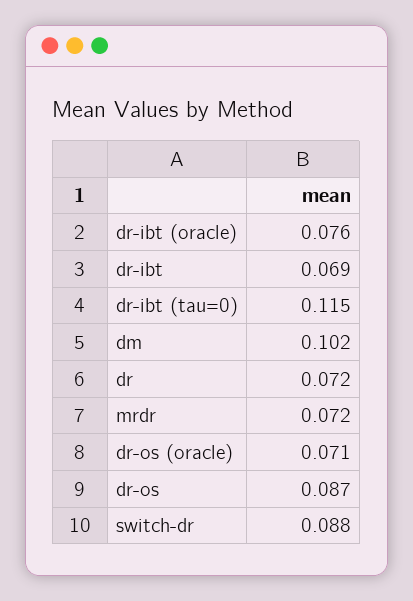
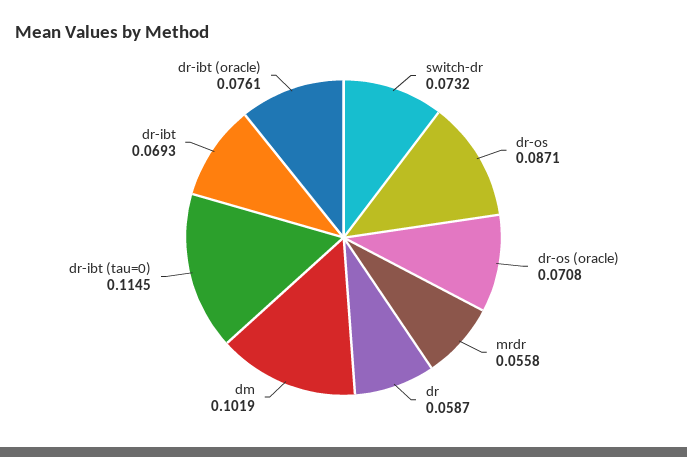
  {
    "dr-ibt (oracle)": 0.0761,
    "dr-ibt": 0.0693,
    "dr-ibt (tau=0)": 0.1145,
    "dm": 0.1019,
-   "dr": 0.072,
+   "dr": 0.0587,
-   "mrdr": 0.072,
+   "mrdr": 0.0558,
    "dr-os (oracle)": 0.0708,
    "dr-os": 0.0871,
-   "switch-dr": 0.088
+   "switch-dr": 0.0732
  }

